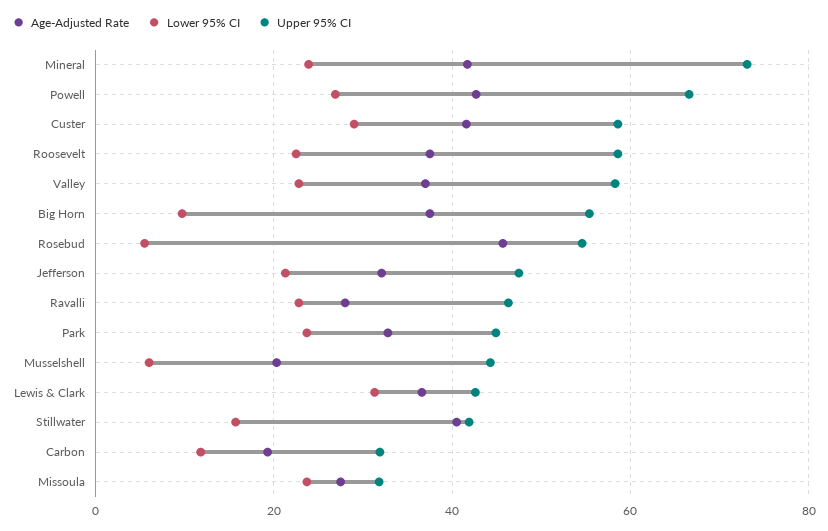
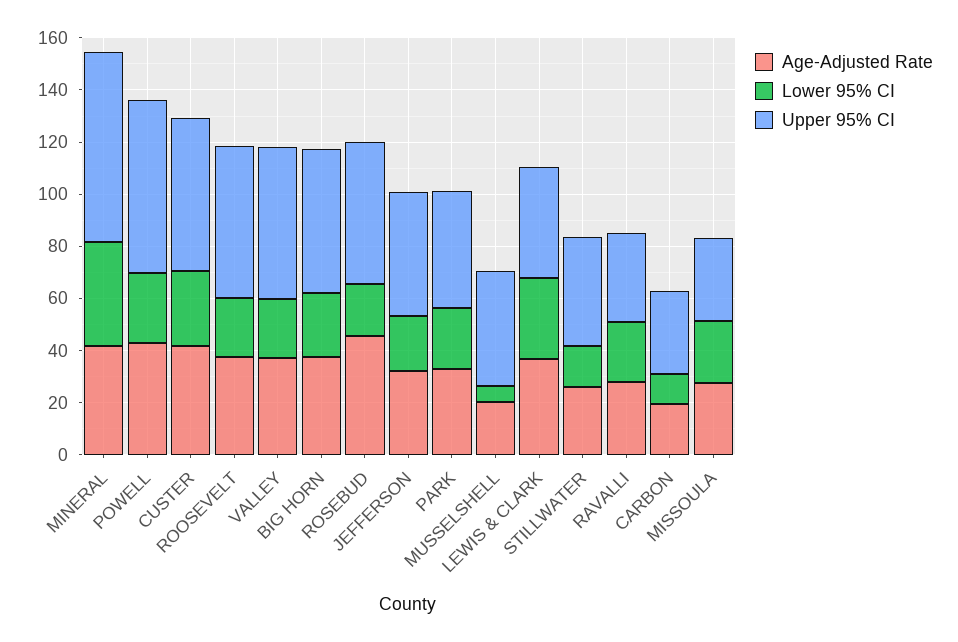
  {
    "Age-Adjusted Rate": {
      "Mineral": 42,
      "Powell": 42,
      "Custer": 42,
      "Roosevelt": 38,
      "Valley": 38,
      "Big Horn": 38,
      "Rosebud": 46,
      "Jefferson": 32,
      "Ravalli": 28,
      "Park": 32,
      "Musselshell": 20,
      "Lewis & Clark": 36,
-     "Stillwater": 40,
+     "Stillwater": 25,
      "Carbon": 20,
      "Missoula": 28
    },
    "Lower 95% CI": {
-     "Mineral": 24,
+     "Mineral": 40,
      "Powell": 26,
      "Custer": 30,
      "Roosevelt": 22,
      "Valley": 22,
-     "Big Horn": 10,
+     "Big Horn": 25,
-     "Rosebud": 6,
+     "Rosebud": 20,
      "Jefferson": 22,
      "Ravalli": 22,
      "Park": 24,
      "Musselshell": 6,
      "Lewis & Clark": 32,
      "Stillwater": 16,
      "Carbon": 12,
      "Missoula": 24
    },
    "Upper 95% CI": {
      "Mineral": 74,
      "Powell": 66,
      "Custer": 58,
      "Roosevelt": 58,
      "Valley": 58,
      "Big Horn": 56,
      "Rosebud": 54,
      "Jefferson": 48,
-     "Ravalli": 46,
+     "Ravalli": 35,
      "Park": 44,
      "Musselshell": 44,
      "Lewis & Clark": 42,
      "Stillwater": 42,
      "Carbon": 32,
      "Missoula": 32
    }
  }

